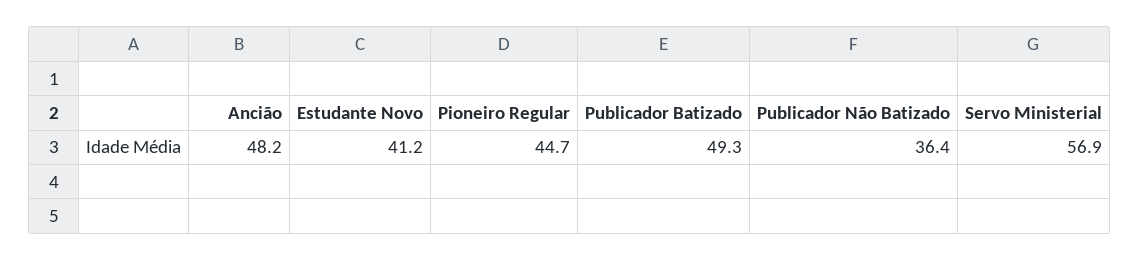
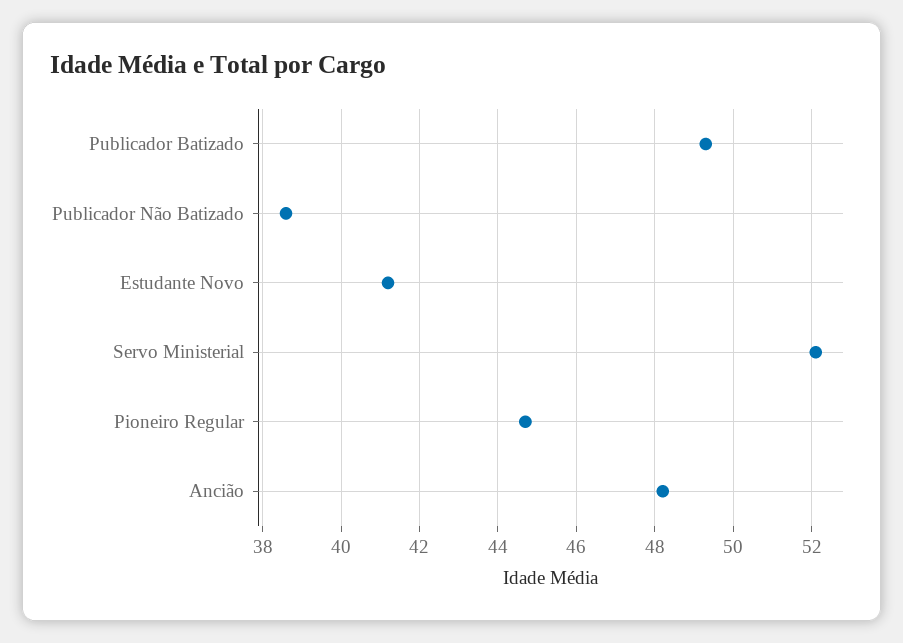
  {
    "Ancião": 48.2,
    "Estudante Novo": 41.2,
    "Pioneiro Regular": 44.7,
    "Publicador Batizado": 49.3,
-   "Publicador Não Batizado": 36.4,
+   "Publicador Não Batizado": 38.5,
-   "Servo Ministerial": 56.9
+   "Servo Ministerial": 52
  }

